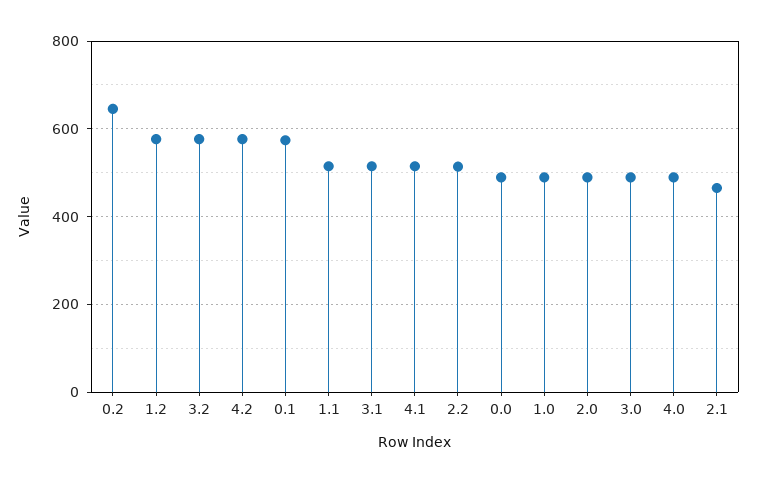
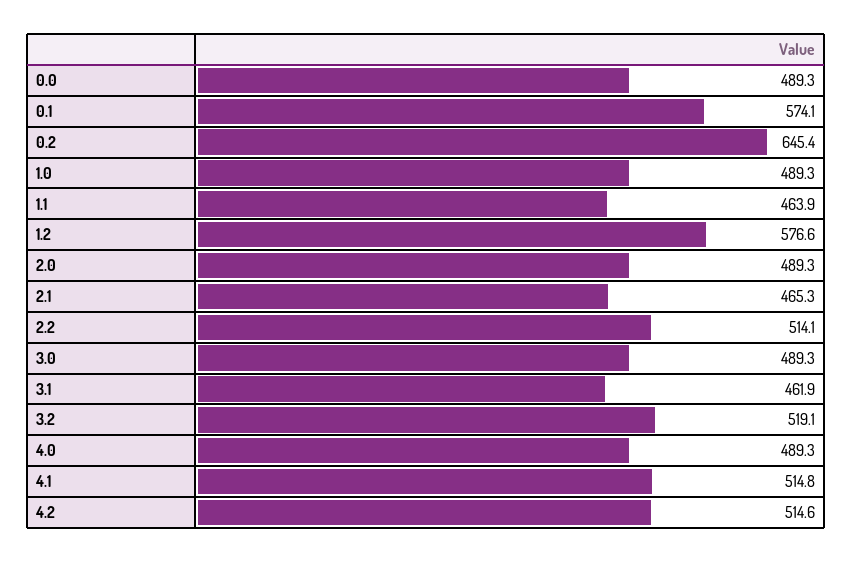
  {
    "0.2": 645.4,
    "1.2": 576.6,
-   "3.2": 580,
+   "3.2": 519.1,
-   "4.2": 580,
+   "4.2": 514.6,
    "0.1": 574.1,
-   "1.1": 520,
+   "1.1": 463.9,
-   "3.1": 520,
+   "3.1": 461.9,
    "4.1": 514.8,
    "2.2": 514.1,
    "0.0": 489.3,
    "1.0": 489.3,
    "2.0": 489.3,
    "3.0": 489.3,
    "4.0": 489.3,
    "2.1": 465.3
  }

